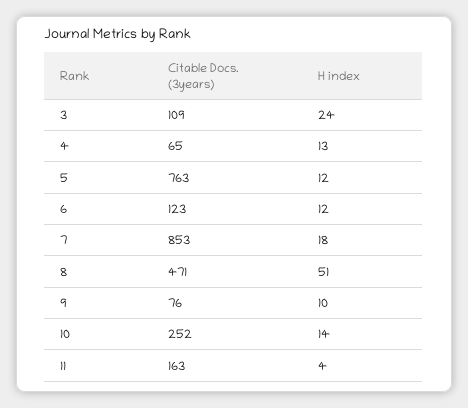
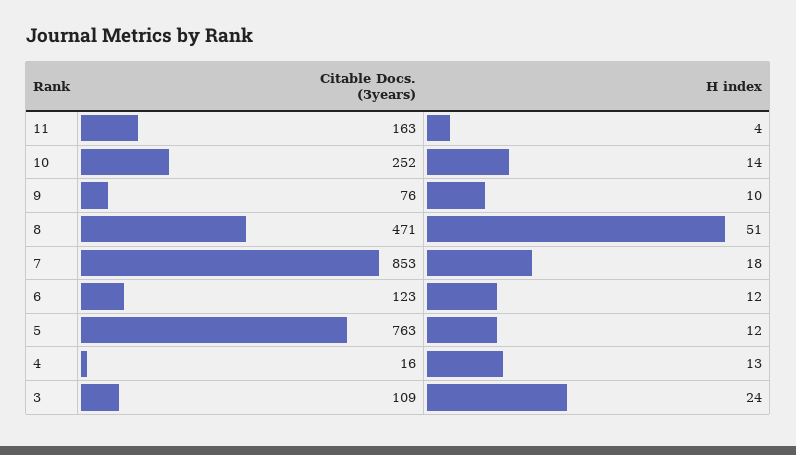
  {
    "Citable Docs. (3years)": {
      "3": 109,
-     "4": 65,
+     "4": 16,
      "5": 763,
      "6": 123,
      "7": 853,
      "8": 471,
      "9": 76,
      "10": 252,
      "11": 163
    },
    "H index": {
      "3": 24,
      "4": 13,
      "5": 12,
      "6": 12,
      "7": 18,
      "8": 51,
      "9": 10,
      "10": 14,
      "11": 4
    }
  }

